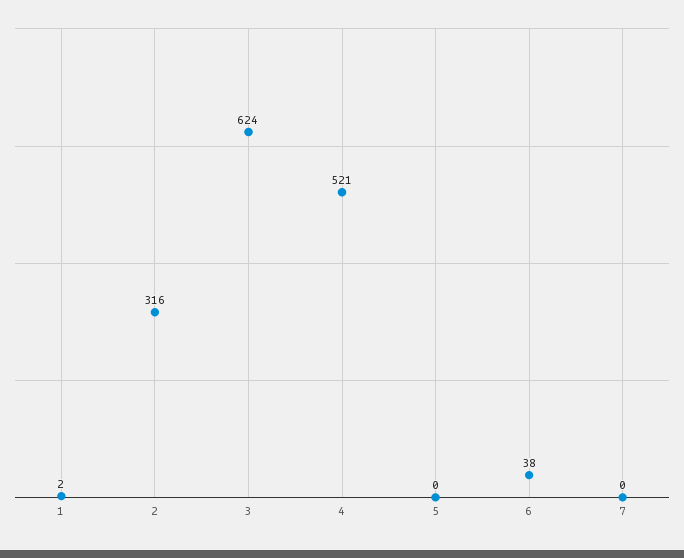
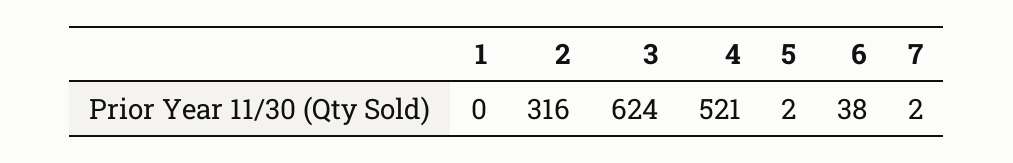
  {
-   "1": 2,
+   "1": 0,
    "2": 316,
    "3": 624,
    "4": 521,
-   "5": 0,
+   "5": 2,
    "6": 38,
-   "7": 0
+   "7": 2
  }

